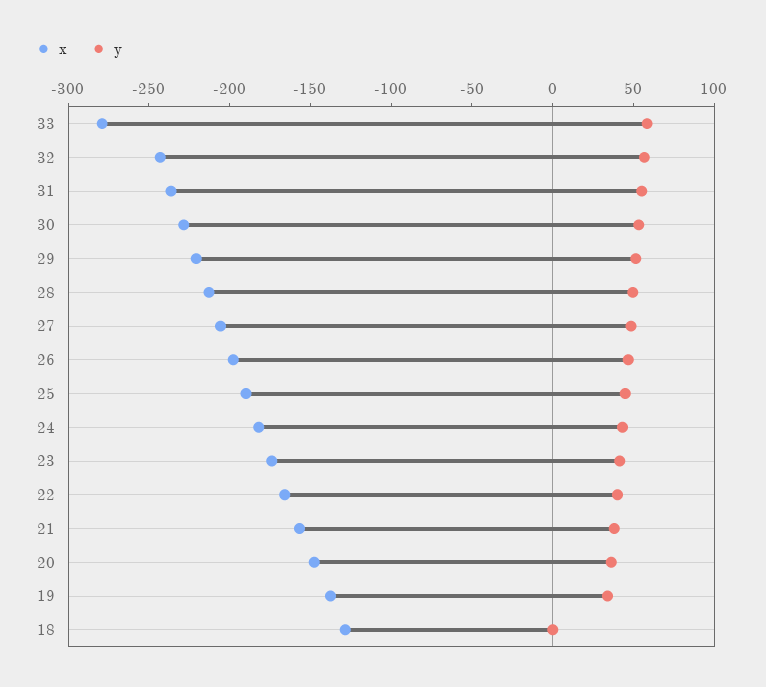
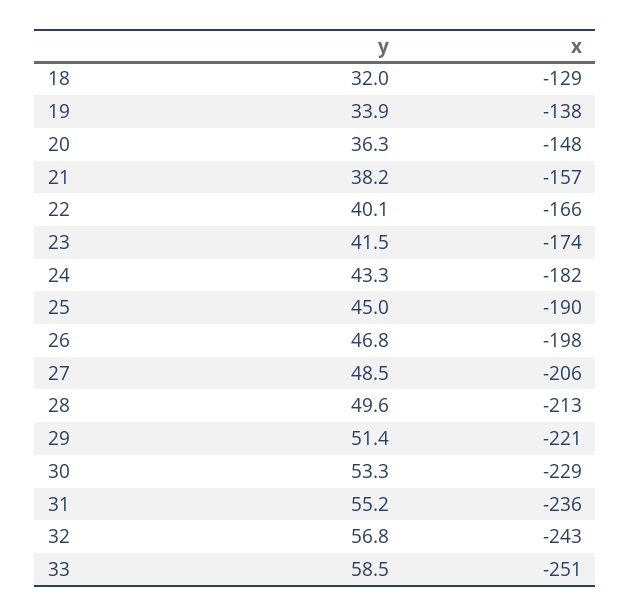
  {
    "x": {
-     "33": -280,
+     "33": -251,
      "32": -243,
      "31": -236,
      "30": -229,
      "29": -221,
      "28": -213,
      "27": -206,
      "26": -198,
      "25": -190,
      "24": -182,
      "23": -174,
      "22": -166,
      "21": -157,
      "20": -148,
      "19": -138,
      "18": -129
    },
    "y": {
      "33": 58.5,
      "32": 56.8,
      "31": 55.2,
      "30": 53.3,
      "29": 51.4,
      "28": 49.6,
      "27": 48.5,
      "26": 46.8,
      "25": 45,
      "24": 43.3,
      "23": 41.5,
      "22": 40.1,
      "21": 38.2,
      "20": 36.3,
      "19": 33.9,
-     "18": 0
+     "18": 32
    }
  }

